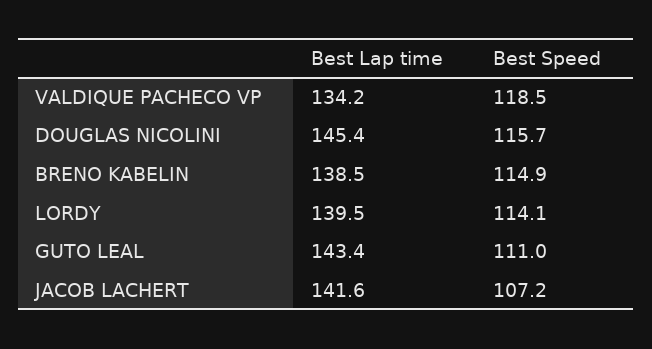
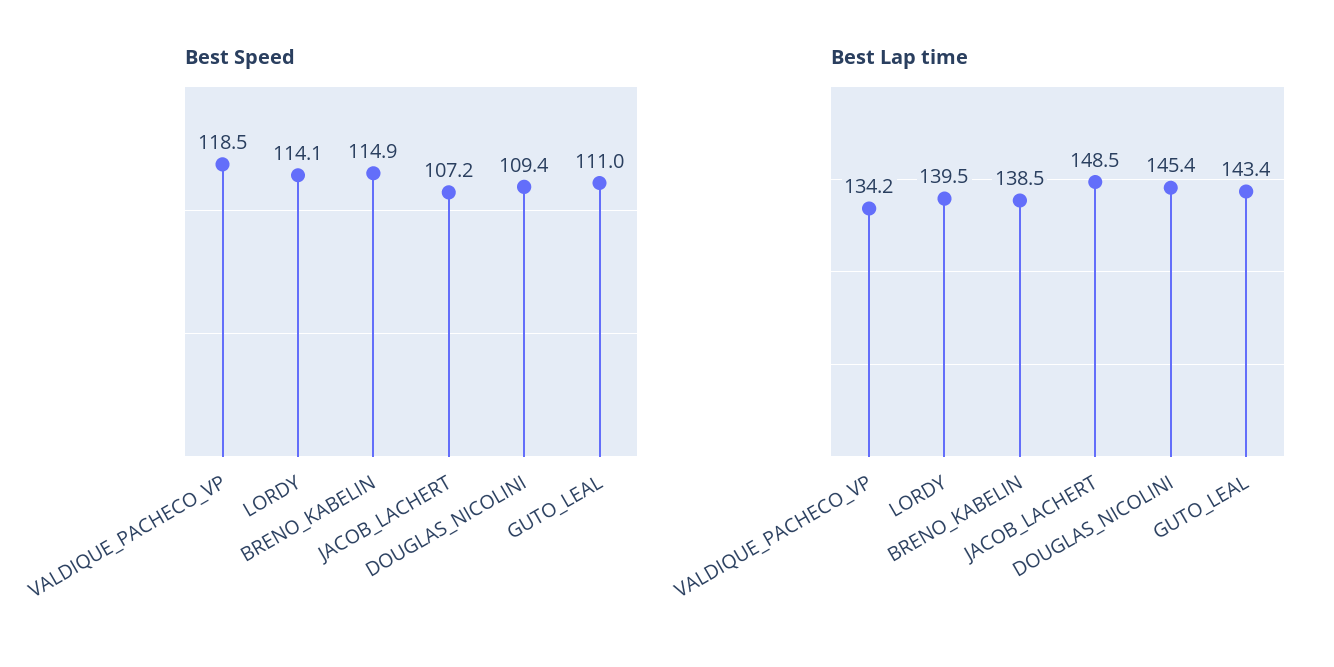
  {
    "Best Lap time": {
      "VALDIQUE PACHECO VP": 134.2,
      "DOUGLAS NICOLINI": 145.4,
      "BRENO KABELIN": 138.5,
      "LORDY": 139.5,
      "GUTO LEAL": 143.4,
-     "JACOB LACHERT": 141.6
+     "JACOB LACHERT": 148.5
    },
    "Best Speed": {
      "VALDIQUE PACHECO VP": 118.5,
-     "DOUGLAS NICOLINI": 115.7,
+     "DOUGLAS NICOLINI": 109.4,
      "BRENO KABELIN": 114.9,
      "LORDY": 114.1,
      "GUTO LEAL": 111,
      "JACOB LACHERT": 107.2
    }
  }

